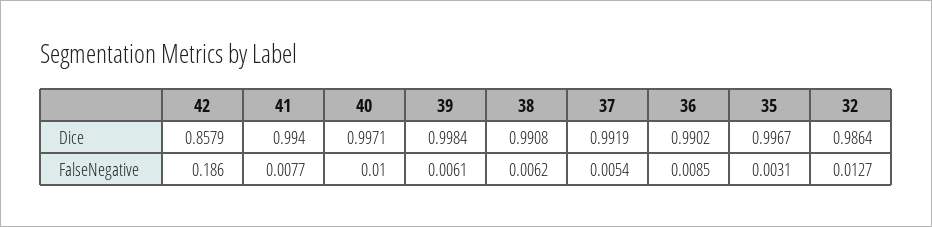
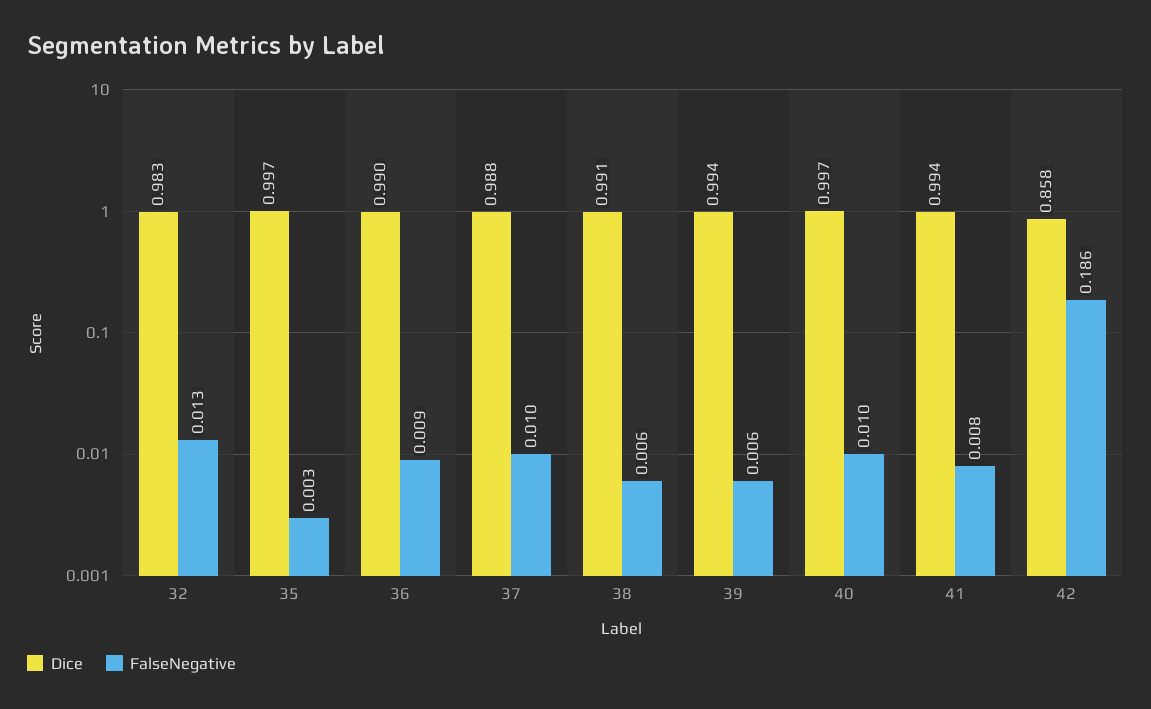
  {
    "Dice": {
      "42": 0.8579,
      "41": 0.994,
      "40": 0.9971,
-     "39": 0.9984,
+     "39": 0.994,
      "38": 0.9908,
-     "37": 0.9919,
+     "37": 0.988,
      "36": 0.9902,
      "35": 0.9967,
-     "32": 0.9864
+     "32": 0.983
    },
    "FalseNegative": {
      "42": 0.186,
      "41": 0.0077,
      "40": 0.01,
      "39": 0.0061,
      "38": 0.0062,
-     "37": 0.0054,
+     "37": 0.01,
      "36": 0.0085,
      "35": 0.0031,
      "32": 0.0127
    }
  }

